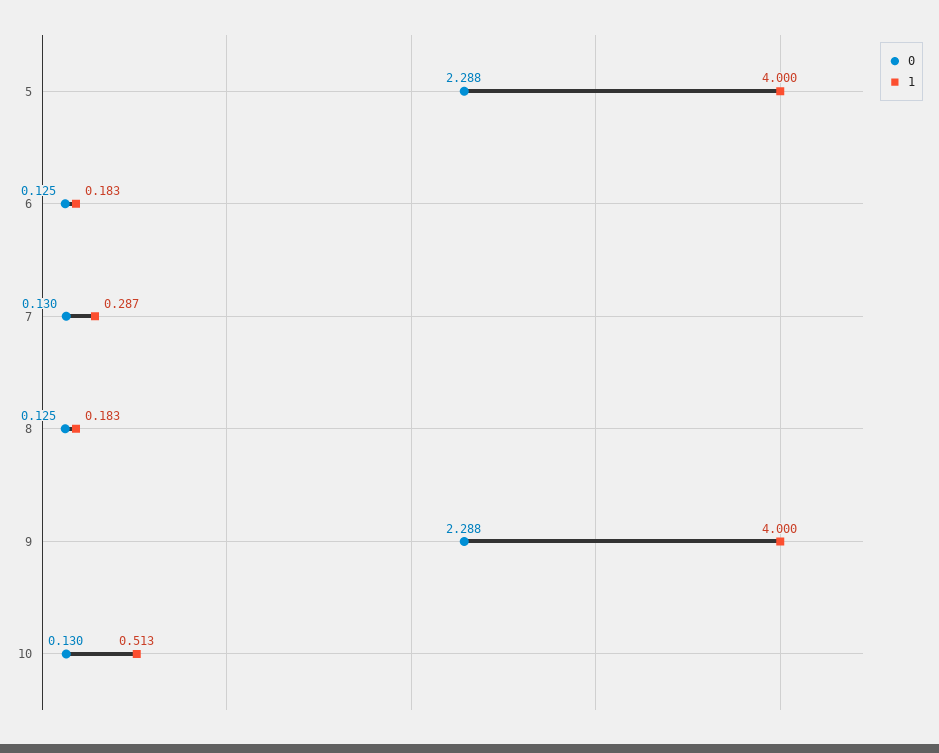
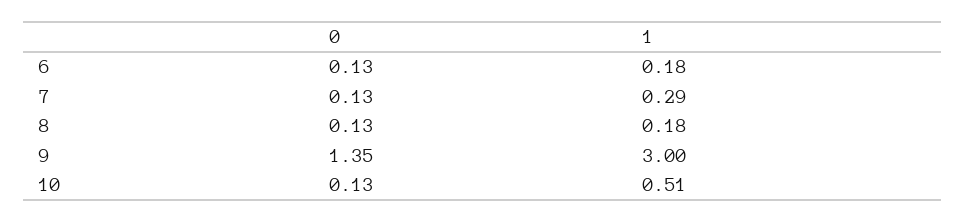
  {
    "0": {
-     "5": 2.288,
      "6": 0.125,
      "7": 0.13,
      "8": 0.125,
-     "9": 2.288,
+     "9": 1.35,
      "10": 0.13
    },
    "1": {
-     "5": 4,
      "6": 0.183,
      "7": 0.287,
      "8": 0.183,
-     "9": 4,
+     "9": 3,
      "10": 0.513
    }
  }

